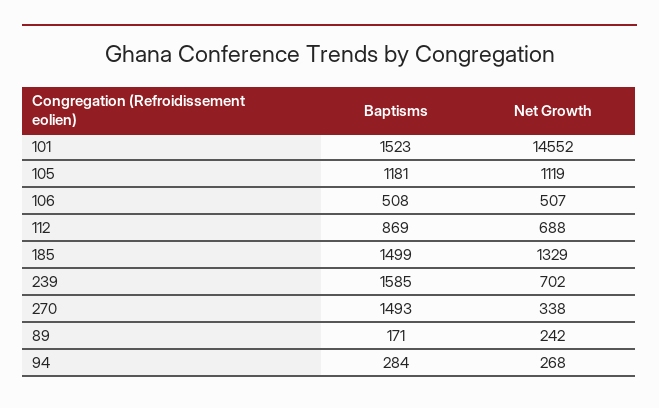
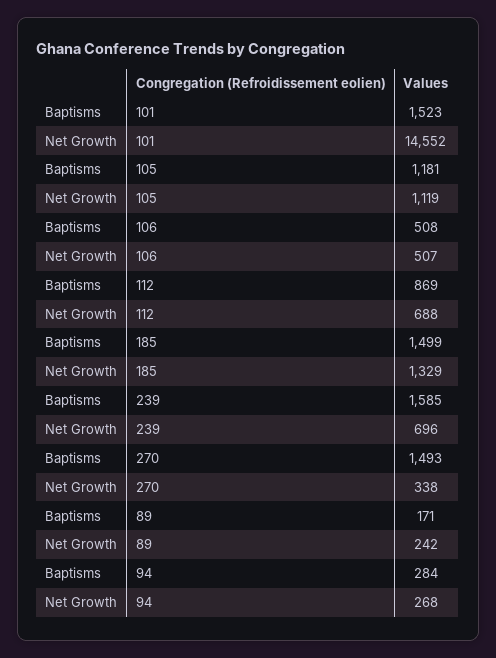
  {
    "Baptisms": {
      "101": 1523,
      "105": 1181,
      "106": 508,
      "112": 869,
      "185": 1499,
      "239": 1585,
      "270": 1493,
      "89": 171,
      "94": 284
    },
    "Net Growth": {
      "101": 14552,
      "105": 1119,
      "106": 507,
      "112": 688,
      "185": 1329,
-     "239": 702,
+     "239": 696,
      "270": 338,
      "89": 242,
      "94": 268
    }
  }

